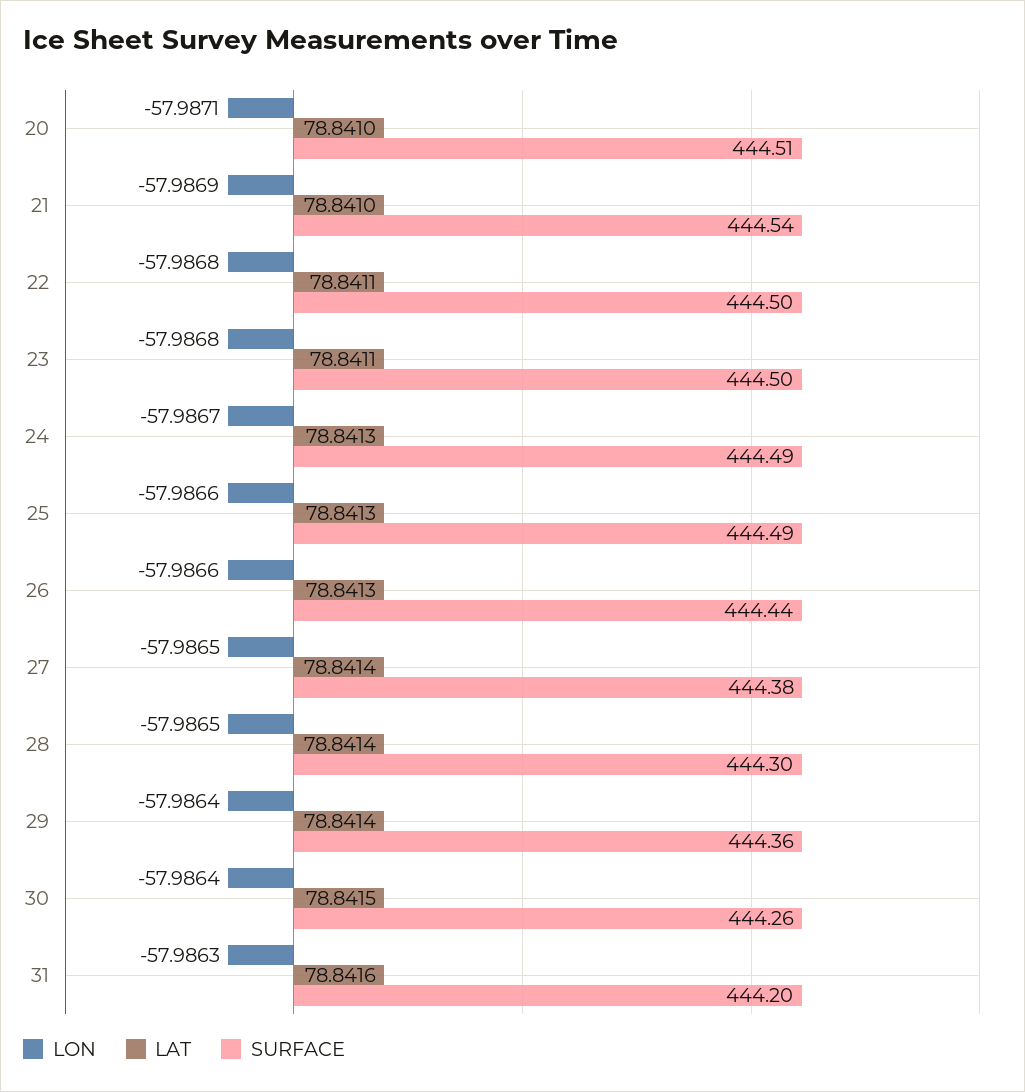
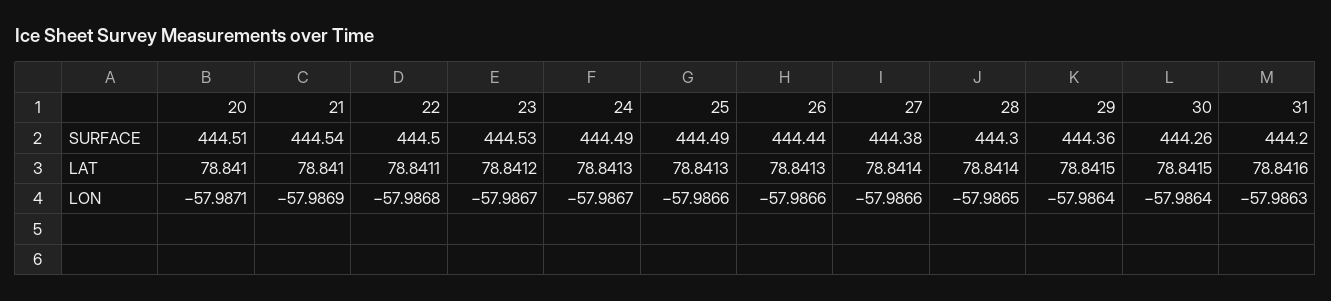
  {
    "LON": {
      "20": -57.9871,
      "21": -57.9869,
      "22": -57.9868,
-     "23": -57.9868,
+     "23": -57.9867,
      "24": -57.9867,
      "25": -57.9866,
      "26": -57.9866,
-     "27": -57.9865,
+     "27": -57.9866,
      "28": -57.9865,
      "29": -57.9864,
      "30": -57.9864,
      "31": -57.9863
    },
    "LAT": {
      "20": 78.841,
      "21": 78.841,
      "22": 78.8411,
-     "23": 78.8411,
+     "23": 78.8412,
      "24": 78.8413,
      "25": 78.8413,
      "26": 78.8413,
      "27": 78.8414,
      "28": 78.8414,
-     "29": 78.8414,
+     "29": 78.8415,
      "30": 78.8415,
      "31": 78.8416
    },
    "SURFACE": {
      "20": 444.51,
      "21": 444.54,
      "22": 444.5,
-     "23": 444.5,
+     "23": 444.53,
      "24": 444.49,
      "25": 444.49,
      "26": 444.44,
      "27": 444.38,
      "28": 444.3,
      "29": 444.36,
      "30": 444.26,
      "31": 444.2
    }
  }

